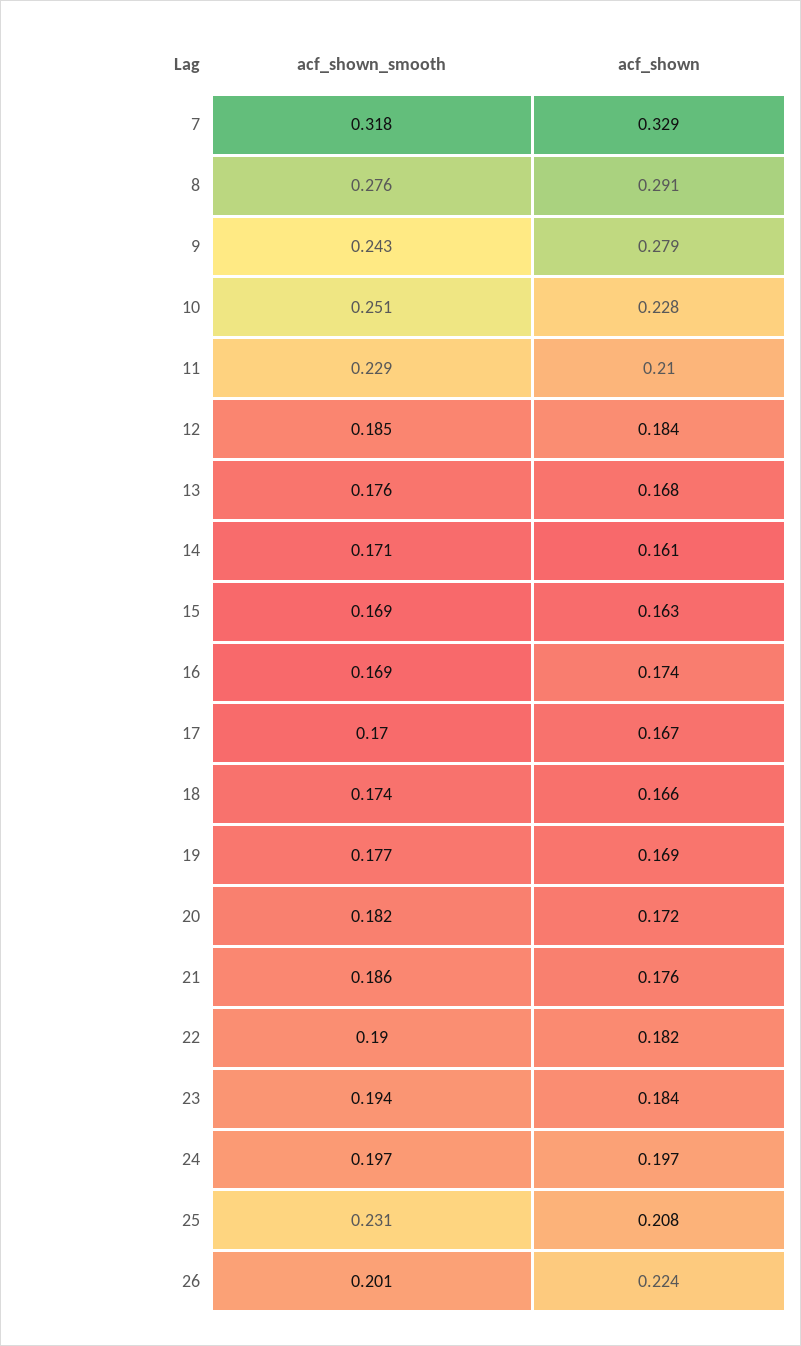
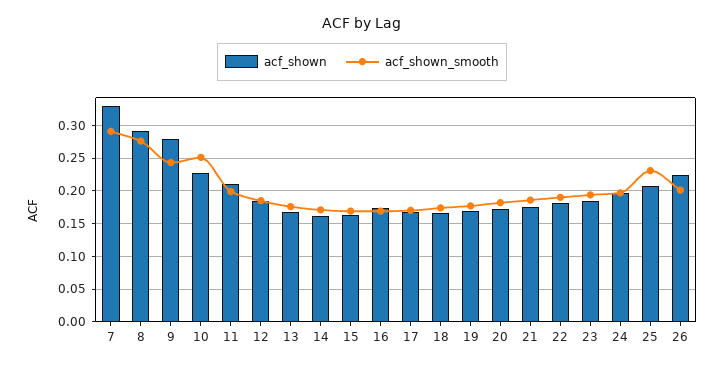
  {
    "acf_shown_smooth": {
-     "7": 0.318,
+     "7": 0.29,
      "8": 0.276,
      "9": 0.243,
      "10": 0.251,
-     "11": 0.229,
+     "11": 0.2,
      "12": 0.185,
      "13": 0.176,
      "14": 0.171,
      "15": 0.169,
      "16": 0.169,
      "17": 0.17,
      "18": 0.174,
      "19": 0.177,
      "20": 0.182,
      "21": 0.186,
      "22": 0.19,
      "23": 0.194,
      "24": 0.197,
      "25": 0.231,
      "26": 0.201
    },
    "acf_shown": {
      "7": 0.329,
      "8": 0.291,
      "9": 0.279,
      "10": 0.228,
      "11": 0.21,
      "12": 0.184,
      "13": 0.168,
      "14": 0.161,
      "15": 0.163,
      "16": 0.174,
      "17": 0.167,
      "18": 0.166,
      "19": 0.169,
      "20": 0.172,
      "21": 0.176,
      "22": 0.182,
      "23": 0.184,
      "24": 0.197,
      "25": 0.208,
      "26": 0.224
    }
  }

